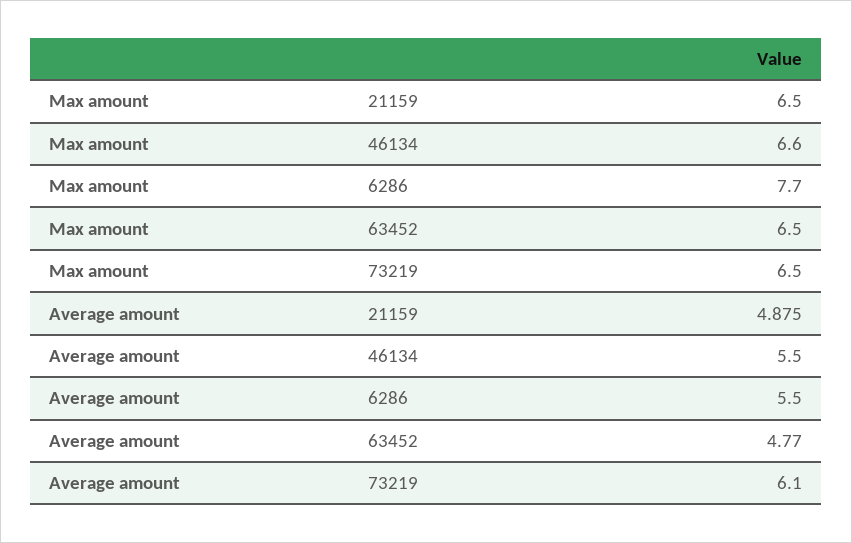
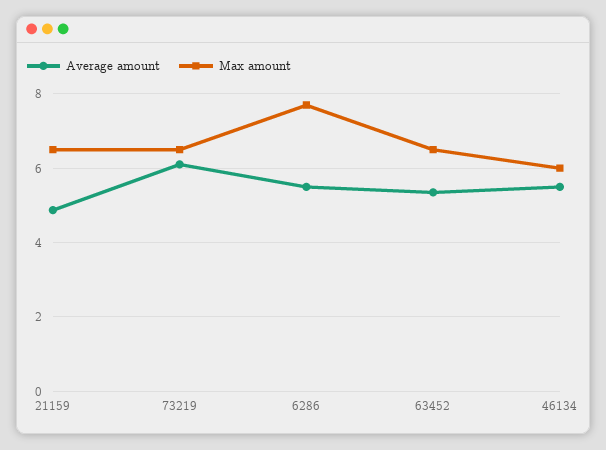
  {
    "Max amount": {
      "21159": 6.5,
-     "46134": 6.6,
+     "46134": 6,
      "6286": 7.7,
      "63452": 6.5,
      "73219": 6.5
    },
    "Average amount": {
      "21159": 4.875,
      "46134": 5.5,
      "6286": 5.5,
-     "63452": 4.77,
+     "63452": 5.4,
      "73219": 6.1
    }
  }

